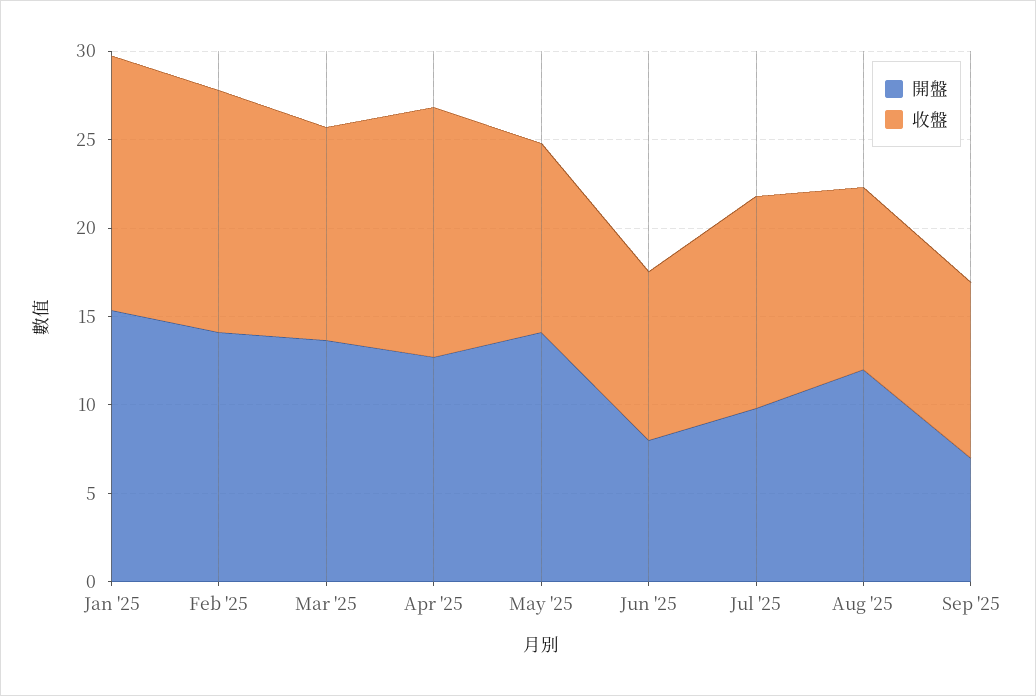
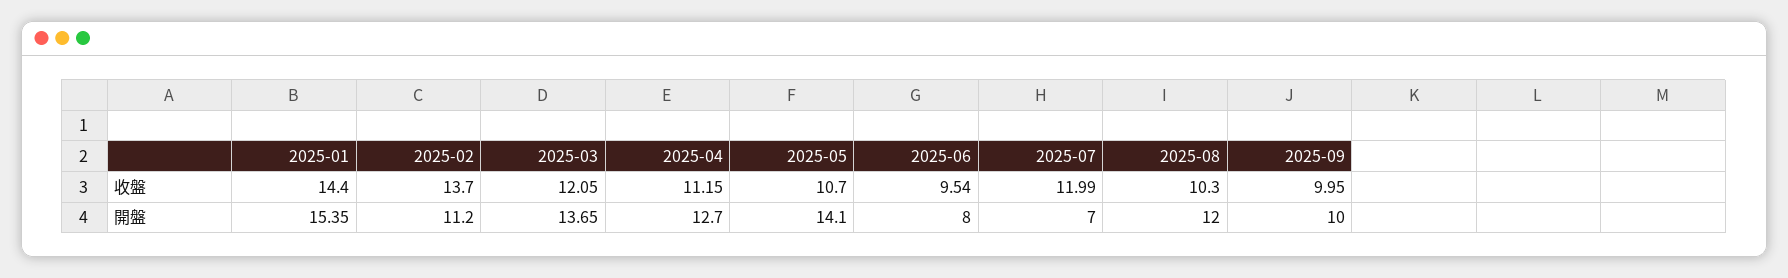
  {
    "開盤": {
      "Jan '25": 15.35,
-     "Feb '25": 14,
+     "Feb '25": 11.2,
      "Mar '25": 13.65,
      "Apr '25": 12.7,
      "May '25": 14.1,
      "Jun '25": 8,
-     "Jul '25": 10,
+     "Jul '25": 7,
      "Aug '25": 12,
-     "Sep '25": 7
+     "Sep '25": 10
    },
    "收盤": {
      "Jan '25": 14.4,
      "Feb '25": 13.7,
      "Mar '25": 12.05,
-     "Apr '25": 14,
+     "Apr '25": 11.15,
      "May '25": 10.7,
      "Jun '25": 9.54,
      "Jul '25": 11.99,
      "Aug '25": 10.3,
      "Sep '25": 9.95
    }
  }

